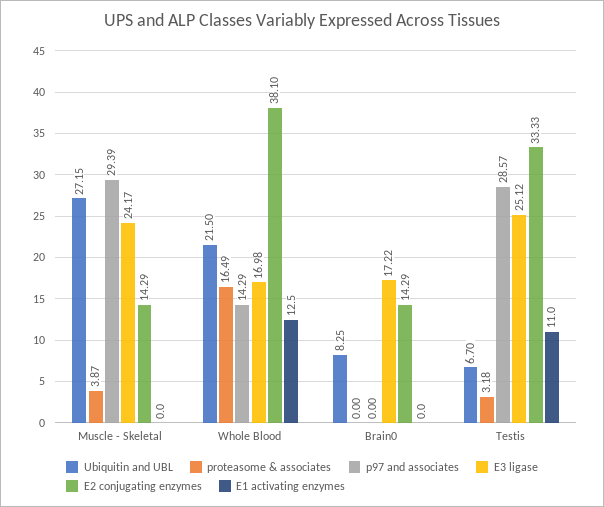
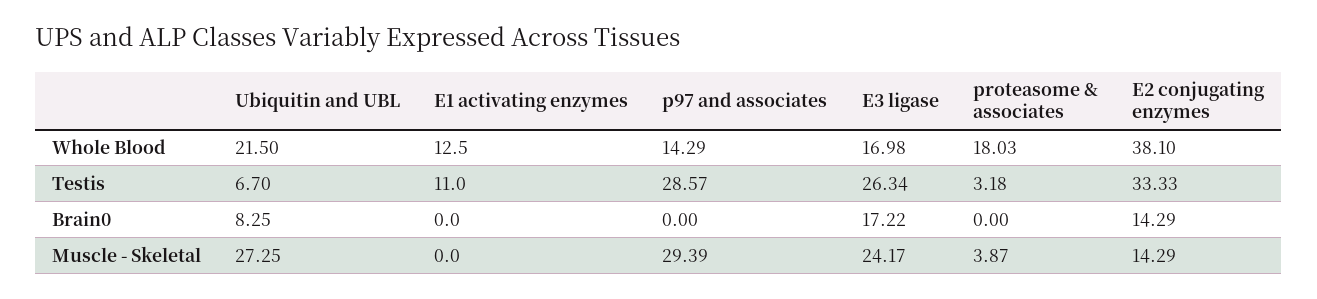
  {
    "Ubiquitin and UBL": {
-     "Muscle - Skeletal": 27.15,
+     "Muscle - Skeletal": 27.25,
      "Whole Blood": 21.5,
      "Brain0": 8.25,
      "Testis": 6.7
    },
    "proteasome & associates": {
      "Muscle - Skeletal": 3.87,
-     "Whole Blood": 16.49,
+     "Whole Blood": 18.03,
      "Brain0": 0,
      "Testis": 3.18
    },
    "p97 and associates": {
      "Muscle - Skeletal": 29.39,
      "Whole Blood": 14.29,
      "Brain0": 0,
      "Testis": 28.57
    },
    "E3 ligase": {
      "Muscle - Skeletal": 24.17,
      "Whole Blood": 16.98,
      "Brain0": 17.22,
-     "Testis": 25.12
+     "Testis": 26.34
    },
    "E2 conjugating enzymes": {
      "Muscle - Skeletal": 14.29,
      "Whole Blood": 38.1,
      "Brain0": 14.29,
      "Testis": 33.33
    },
    "E1 activating enzymes": {
      "Muscle - Skeletal": 0,
      "Whole Blood": 12.5,
      "Brain0": 0,
      "Testis": 11
    }
  }

